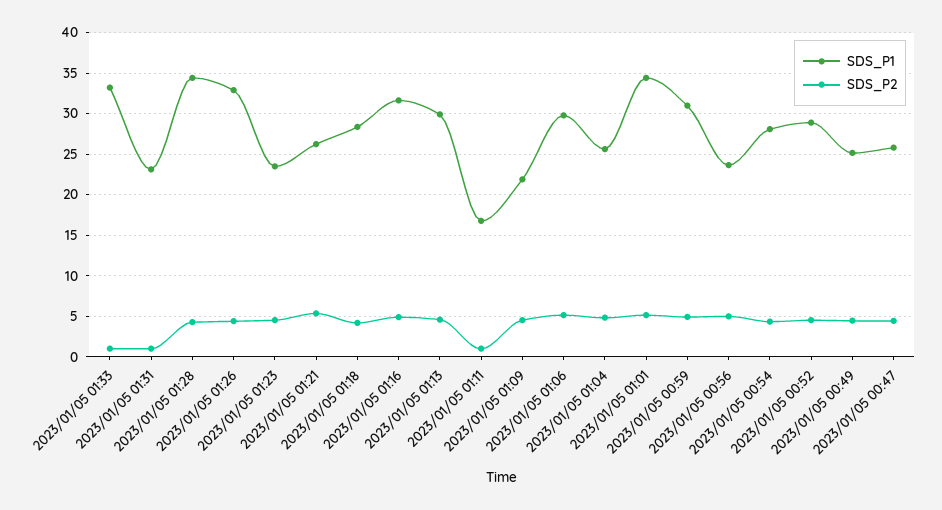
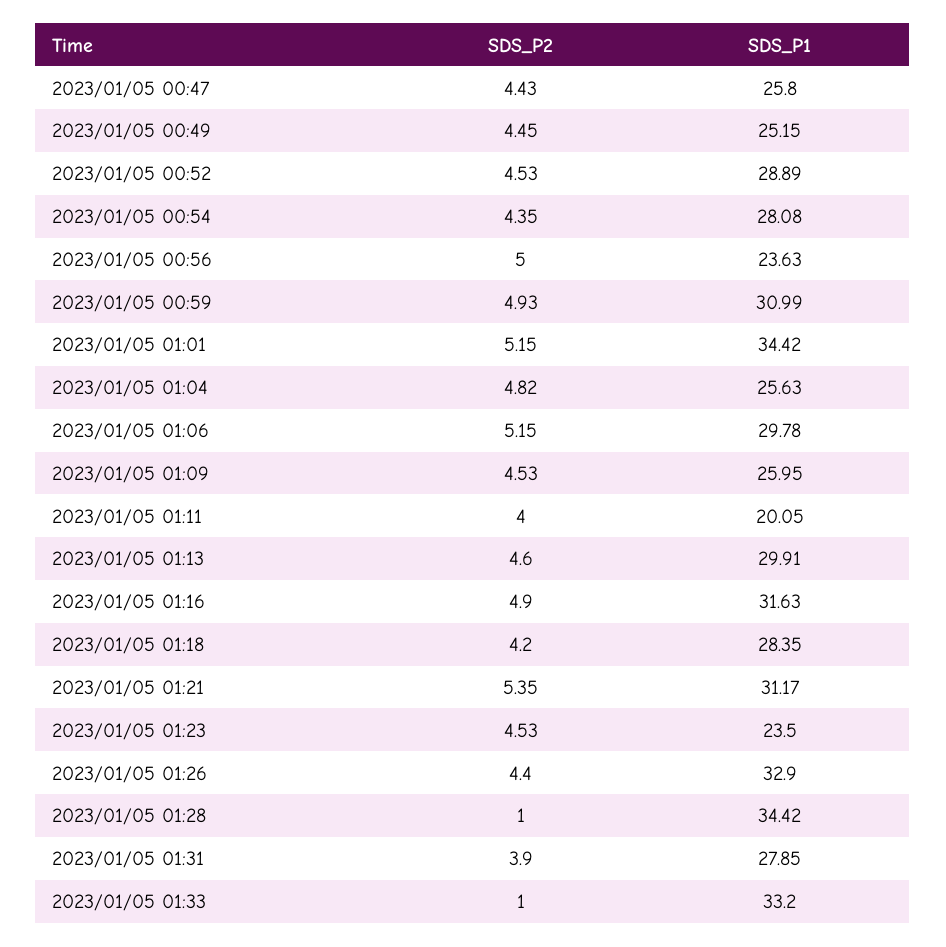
  {
    "SDS_P1": {
      "2023/01/05 01:33": 33.2,
-     "2023/01/05 01:31": 23,
+     "2023/01/05 01:31": 27.85,
      "2023/01/05 01:28": 34.42,
      "2023/01/05 01:26": 32.9,
      "2023/01/05 01:23": 23.5,
-     "2023/01/05 01:21": 26,
+     "2023/01/05 01:21": 31.17,
      "2023/01/05 01:18": 28.35,
      "2023/01/05 01:16": 31.63,
      "2023/01/05 01:13": 29.91,
-     "2023/01/05 01:11": 17,
+     "2023/01/05 01:11": 20.05,
-     "2023/01/05 01:09": 22,
+     "2023/01/05 01:09": 25.95,
      "2023/01/05 01:06": 29.78,
      "2023/01/05 01:04": 25.63,
      "2023/01/05 01:01": 34.42,
      "2023/01/05 00:59": 30.99,
      "2023/01/05 00:56": 23.63,
      "2023/01/05 00:54": 28.08,
      "2023/01/05 00:52": 28.89,
      "2023/01/05 00:49": 25.15,
      "2023/01/05 00:47": 25.8
    },
    "SDS_P2": {
      "2023/01/05 01:33": 1,
-     "2023/01/05 01:31": 1,
+     "2023/01/05 01:31": 3.9,
-     "2023/01/05 01:28": 4,
+     "2023/01/05 01:28": 1,
      "2023/01/05 01:26": 4.4,
      "2023/01/05 01:23": 4.53,
      "2023/01/05 01:21": 5.35,
      "2023/01/05 01:18": 4.2,
      "2023/01/05 01:16": 4.9,
      "2023/01/05 01:13": 4.6,
-     "2023/01/05 01:11": 1,
+     "2023/01/05 01:11": 4,
      "2023/01/05 01:09": 4.53,
      "2023/01/05 01:06": 5.15,
      "2023/01/05 01:04": 4.82,
      "2023/01/05 01:01": 5.15,
      "2023/01/05 00:59": 4.93,
      "2023/01/05 00:56": 5,
      "2023/01/05 00:54": 4.35,
      "2023/01/05 00:52": 4.53,
      "2023/01/05 00:49": 4.45,
      "2023/01/05 00:47": 4.43
    }
  }

